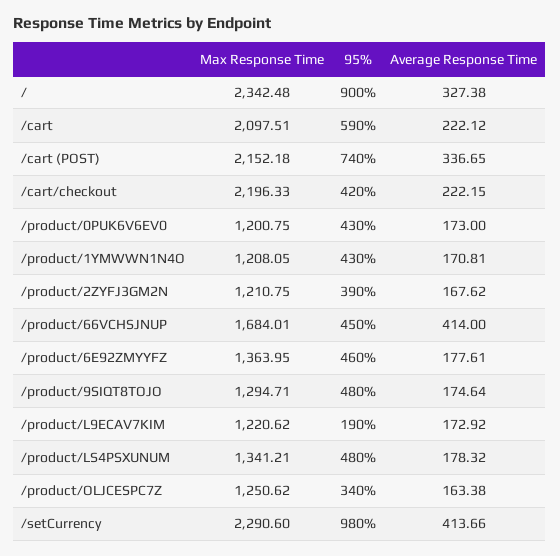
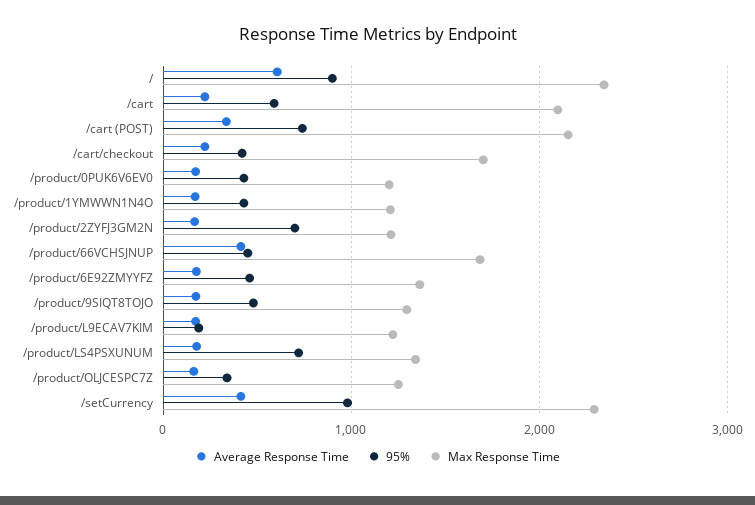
  {
    "Max Response Time": {
      "/": 2342.48,
      "/cart": 2097.51,
      "/cart (POST)": 2152.18,
-     "/cart/checkout": 2196.33,
+     "/cart/checkout": 1700,
      "/product/0PUK6V6EV0": 1200.75,
      "/product/1YMWWN1N4O": 1208.05,
      "/product/2ZYFJ3GM2N": 1210.75,
      "/product/66VCHSJNUP": 1684.01,
      "/product/6E92ZMYYFZ": 1363.95,
      "/product/9SIQT8TOJO": 1294.71,
      "/product/L9ECAV7KIM": 1220.62,
      "/product/LS4PSXUNUM": 1341.21,
      "/product/OLJCESPC7Z": 1250.62,
      "/setCurrency": 2290.6
    },
    "95%": {
      "/": 900,
      "/cart": 590,
      "/cart (POST)": 740,
      "/cart/checkout": 420,
      "/product/0PUK6V6EV0": 430,
      "/product/1YMWWN1N4O": 430,
-     "/product/2ZYFJ3GM2N": 390,
+     "/product/2ZYFJ3GM2N": 700,
      "/product/66VCHSJNUP": 450,
      "/product/6E92ZMYYFZ": 460,
      "/product/9SIQT8TOJO": 480,
      "/product/L9ECAV7KIM": 190,
-     "/product/LS4PSXUNUM": 480,
+     "/product/LS4PSXUNUM": 700,
      "/product/OLJCESPC7Z": 340,
      "/setCurrency": 980
    },
    "Average Response Time": {
-     "/": 327.38,
+     "/": 600,
      "/cart": 222.12,
      "/cart (POST)": 336.65,
      "/cart/checkout": 222.15,
      "/product/0PUK6V6EV0": 173,
      "/product/1YMWWN1N4O": 170.81,
      "/product/2ZYFJ3GM2N": 167.62,
      "/product/66VCHSJNUP": 414,
      "/product/6E92ZMYYFZ": 177.61,
      "/product/9SIQT8TOJO": 174.64,
      "/product/L9ECAV7KIM": 172.92,
      "/product/LS4PSXUNUM": 178.32,
      "/product/OLJCESPC7Z": 163.38,
      "/setCurrency": 413.66
    }
  }

